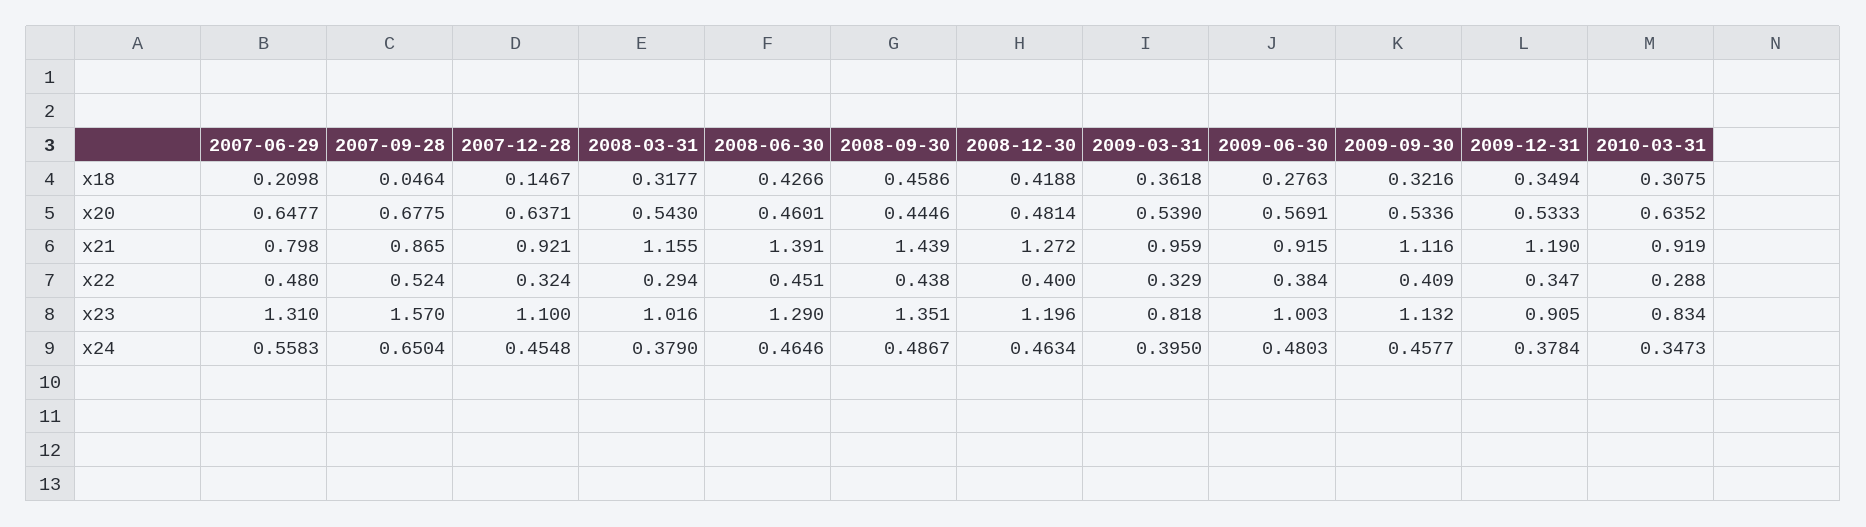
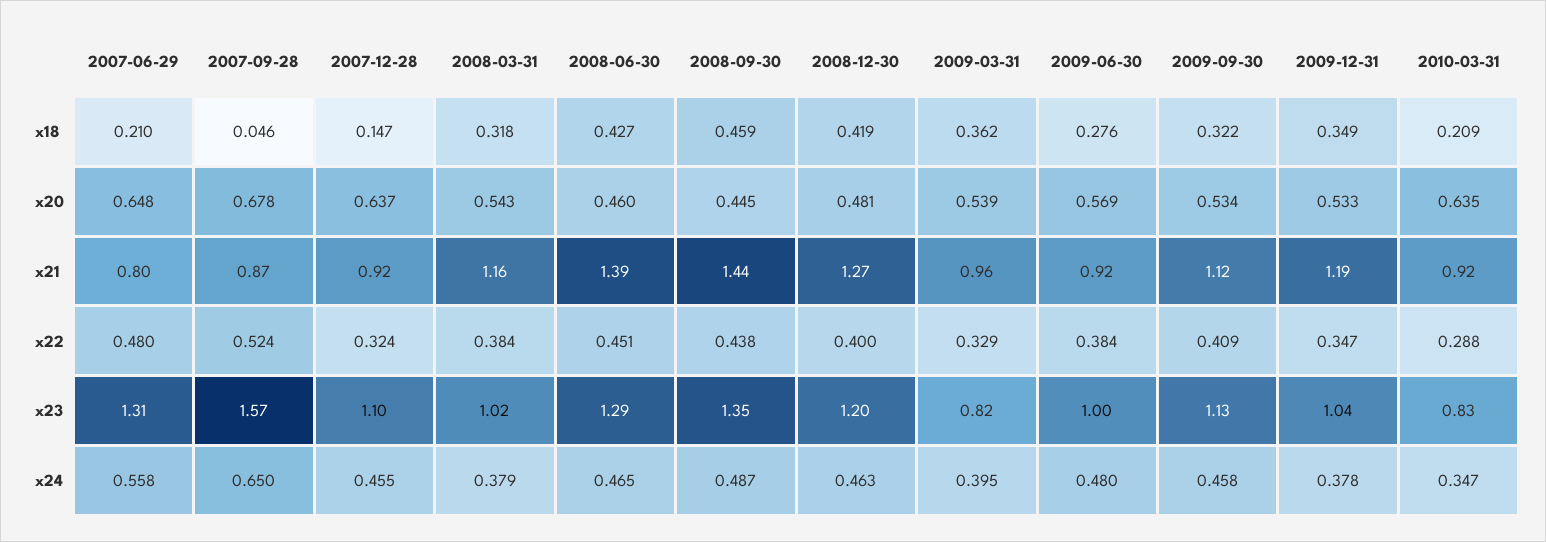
  {
    "2007-06-29": {
      "x18": 0.2098,
      "x20": 0.6477,
      "x21": 0.798,
      "x22": 0.48,
      "x23": 1.31,
      "x24": 0.5583
    },
    "2007-09-28": {
      "x18": 0.0464,
      "x20": 0.6775,
      "x21": 0.865,
      "x22": 0.524,
      "x23": 1.57,
      "x24": 0.6504
    },
    "2007-12-28": {
      "x18": 0.1467,
      "x20": 0.6371,
      "x21": 0.921,
      "x22": 0.324,
      "x23": 1.1,
      "x24": 0.4548
    },
    "2008-03-31": {
      "x18": 0.3177,
      "x20": 0.543,
      "x21": 1.155,
-     "x22": 0.294,
+     "x22": 0.384,
      "x23": 1.016,
      "x24": 0.379
    },
    "2008-06-30": {
      "x18": 0.4266,
      "x20": 0.4601,
      "x21": 1.391,
      "x22": 0.451,
      "x23": 1.29,
      "x24": 0.4646
    },
    "2008-09-30": {
      "x18": 0.4586,
      "x20": 0.4446,
      "x21": 1.439,
      "x22": 0.438,
      "x23": 1.351,
      "x24": 0.4867
    },
    "2008-12-30": {
      "x18": 0.4188,
      "x20": 0.4814,
      "x21": 1.272,
      "x22": 0.4,
      "x23": 1.196,
      "x24": 0.4634
    },
    "2009-03-31": {
      "x18": 0.3618,
      "x20": 0.539,
      "x21": 0.959,
      "x22": 0.329,
      "x23": 0.818,
      "x24": 0.395
    },
    "2009-06-30": {
      "x18": 0.2763,
      "x20": 0.5691,
      "x21": 0.915,
      "x22": 0.384,
      "x23": 1.003,
      "x24": 0.4803
    },
    "2009-09-30": {
      "x18": 0.3216,
      "x20": 0.5336,
      "x21": 1.116,
      "x22": 0.409,
      "x23": 1.132,
      "x24": 0.4577
    },
    "2009-12-31": {
      "x18": 0.3494,
      "x20": 0.5333,
      "x21": 1.19,
      "x22": 0.347,
-     "x23": 0.905,
+     "x23": 1.04,
      "x24": 0.3784
    },
    "2010-03-31": {
-     "x18": 0.3075,
+     "x18": 0.209,
      "x20": 0.6352,
      "x21": 0.919,
      "x22": 0.288,
      "x23": 0.834,
      "x24": 0.3473
    }
  }

